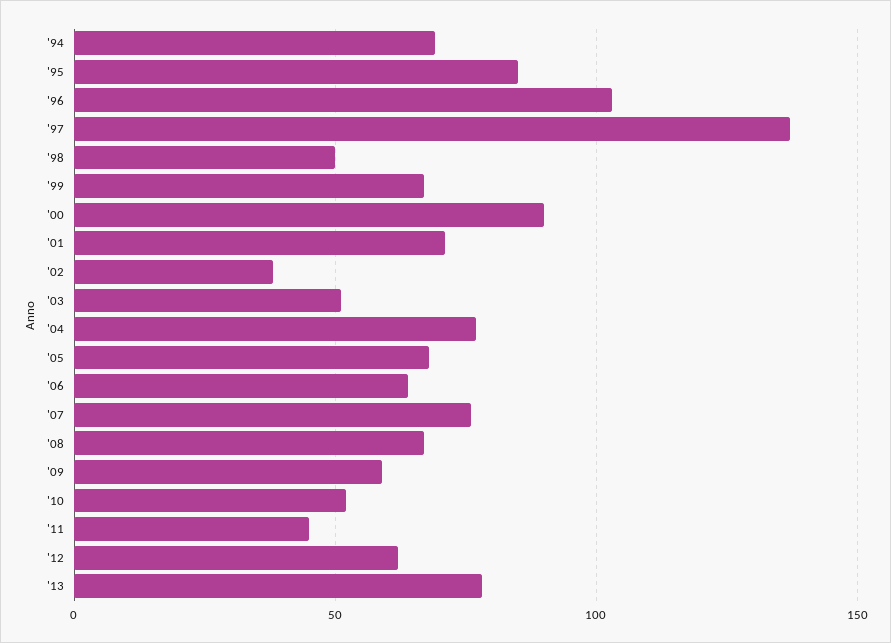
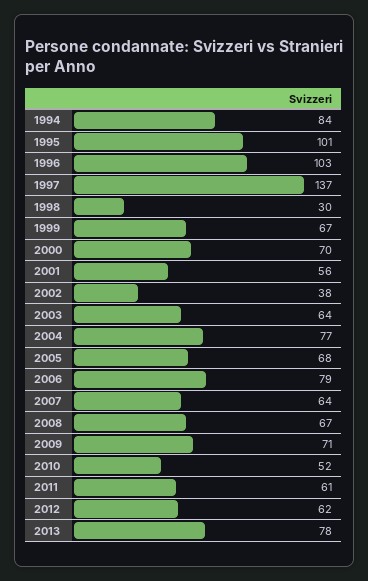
  {
-   "'94": 70,
+   "'94": 84,
-   "'95": 85,
+   "'95": 101,
    "'96": 103,
    "'97": 137,
-   "'98": 50,
+   "'98": 30,
    "'99": 67,
-   "'00": 90,
+   "'00": 70,
-   "'01": 70,
+   "'01": 56,
    "'02": 38,
-   "'03": 50,
+   "'03": 64,
    "'04": 77,
    "'05": 68,
-   "'06": 65,
+   "'06": 79,
-   "'07": 75,
+   "'07": 64,
    "'08": 67,
-   "'09": 60,
+   "'09": 71,
    "'10": 52,
-   "'11": 45,
+   "'11": 61,
    "'12": 62,
    "'13": 78
  }

